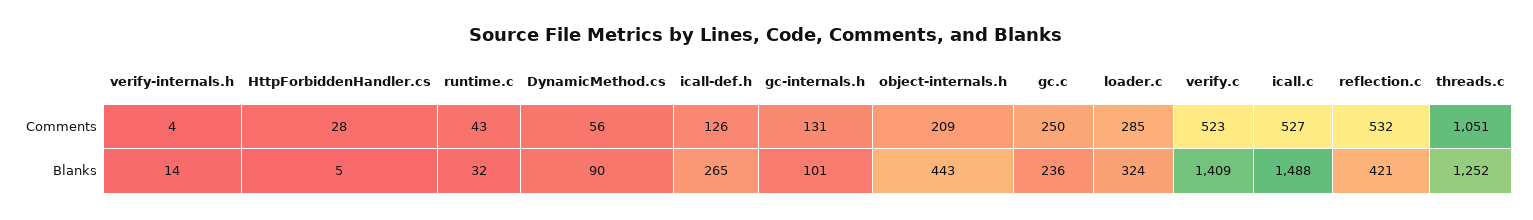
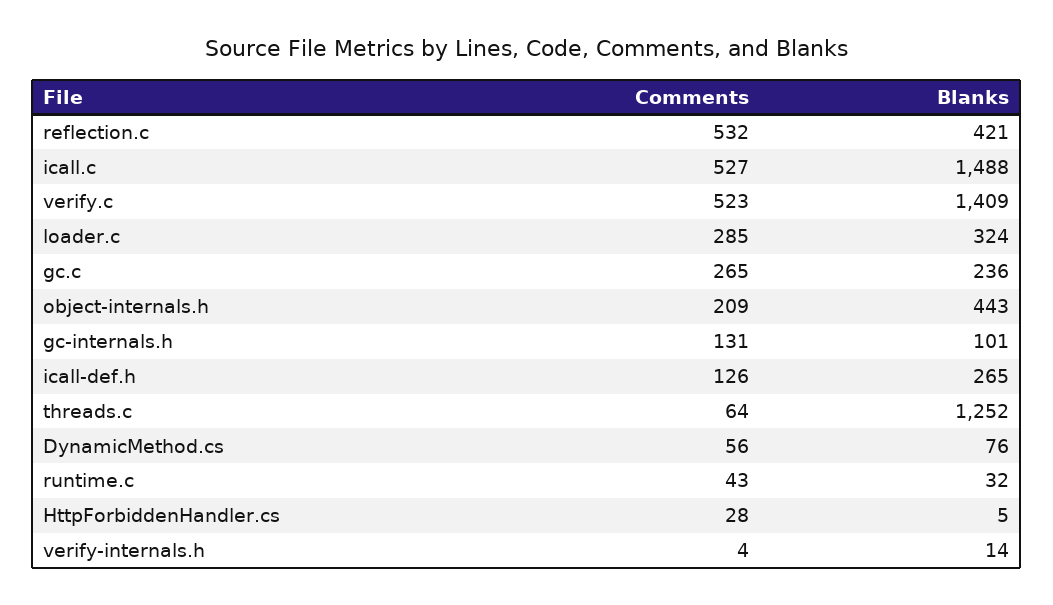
  {
    "verify-internals.h": {
      "Comments": 4,
      "Blanks": 14
    },
    "HttpForbiddenHandler.cs": {
      "Comments": 28,
      "Blanks": 5
    },
    "runtime.c": {
      "Comments": 43,
      "Blanks": 32
    },
    "DynamicMethod.cs": {
      "Comments": 56,
-     "Blanks": 90
+     "Blanks": 76
    },
    "icall-def.h": {
      "Comments": 126,
      "Blanks": 265
    },
    "gc-internals.h": {
      "Comments": 131,
      "Blanks": 101
    },
    "object-internals.h": {
      "Comments": 209,
      "Blanks": 443
    },
    "gc.c": {
-     "Comments": 250,
+     "Comments": 265,
      "Blanks": 236
    },
    "loader.c": {
      "Comments": 285,
      "Blanks": 324
    },
    "verify.c": {
      "Comments": 523,
      "Blanks": 1409
    },
    "icall.c": {
      "Comments": 527,
      "Blanks": 1488
    },
    "reflection.c": {
      "Comments": 532,
      "Blanks": 421
    },
    "threads.c": {
-     "Comments": 1051,
+     "Comments": 64,
      "Blanks": 1252
    }
  }

